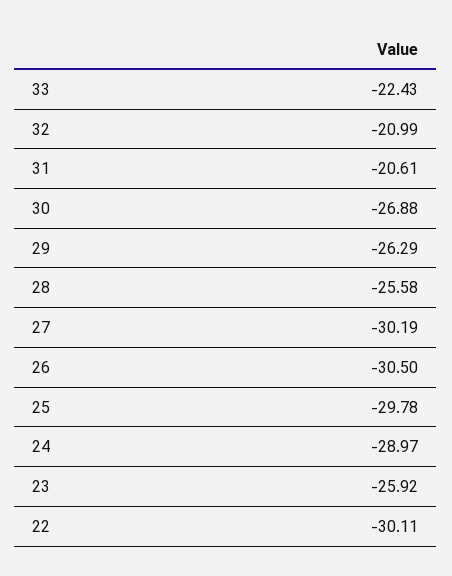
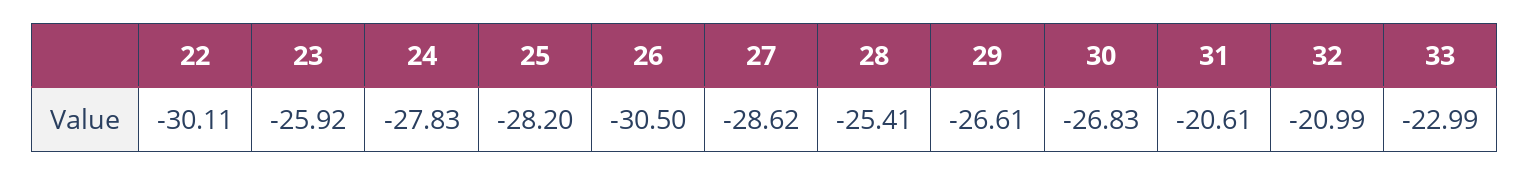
  {
-   "33": -22.43,
+   "33": -22.99,
    "32": -20.99,
    "31": -20.61,
-   "30": -26.88,
+   "30": -26.83,
-   "29": -26.29,
+   "29": -26.61,
-   "28": -25.58,
+   "28": -25.41,
-   "27": -30.19,
+   "27": -28.62,
    "26": -30.5,
-   "25": -29.78,
+   "25": -28.2,
-   "24": -28.97,
+   "24": -27.83,
    "23": -25.92,
    "22": -30.11
  }

